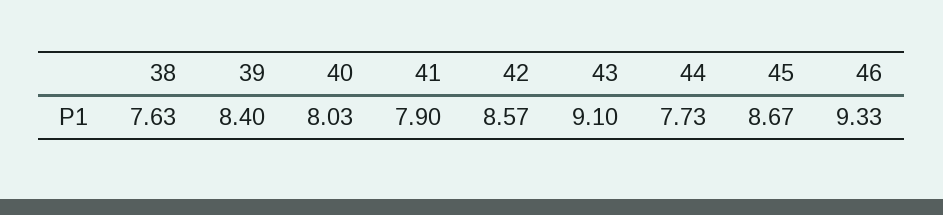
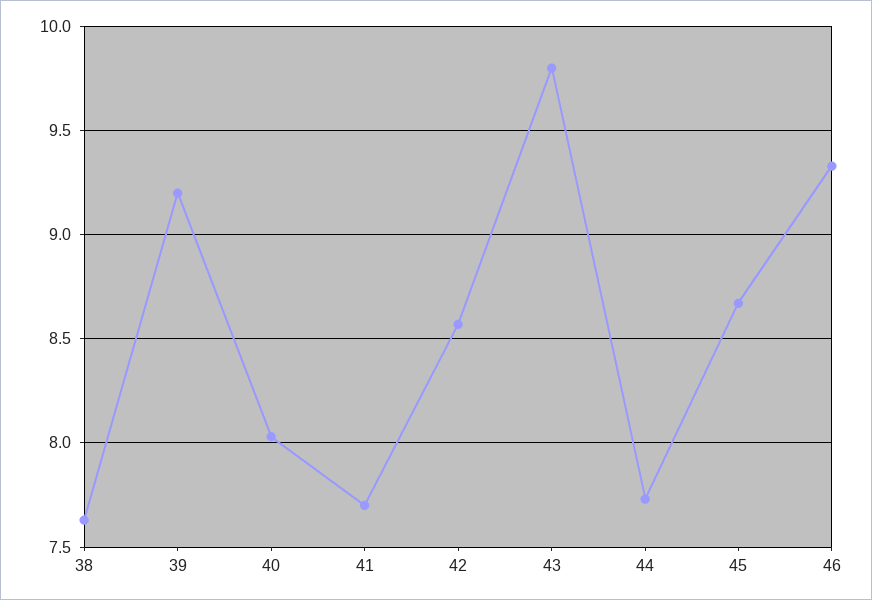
  {
    "38": 7.63,
-   "39": 8.4,
+   "39": 9.2,
    "40": 8.03,
-   "41": 7.9,
+   "41": 7.7,
    "42": 8.57,
-   "43": 9.1,
+   "43": 9.8,
    "44": 7.73,
    "45": 8.67,
    "46": 9.33
  }

